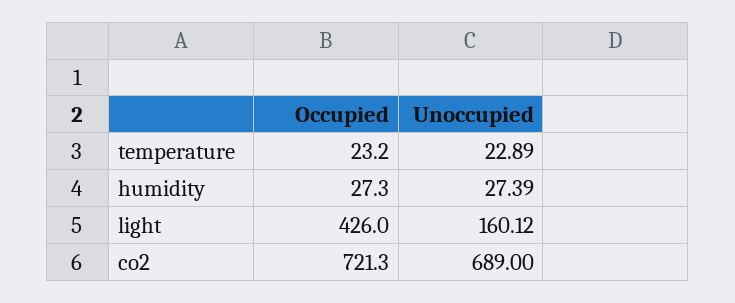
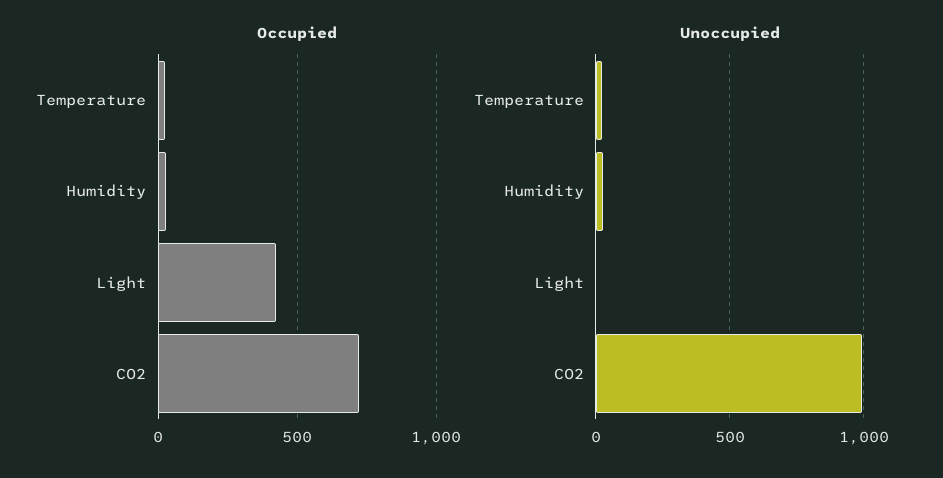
  {
    "Occupied": {
      "temperature": 23.2,
      "humidity": 27.3,
      "light": 426,
      "co2": 721.3
    },
    "Unoccupied": {
      "temperature": 22.89,
      "humidity": 27.39,
-     "light": 160.12,
+     "light": 0,
-     "co2": 689
+     "co2": 1000
    }
  }

